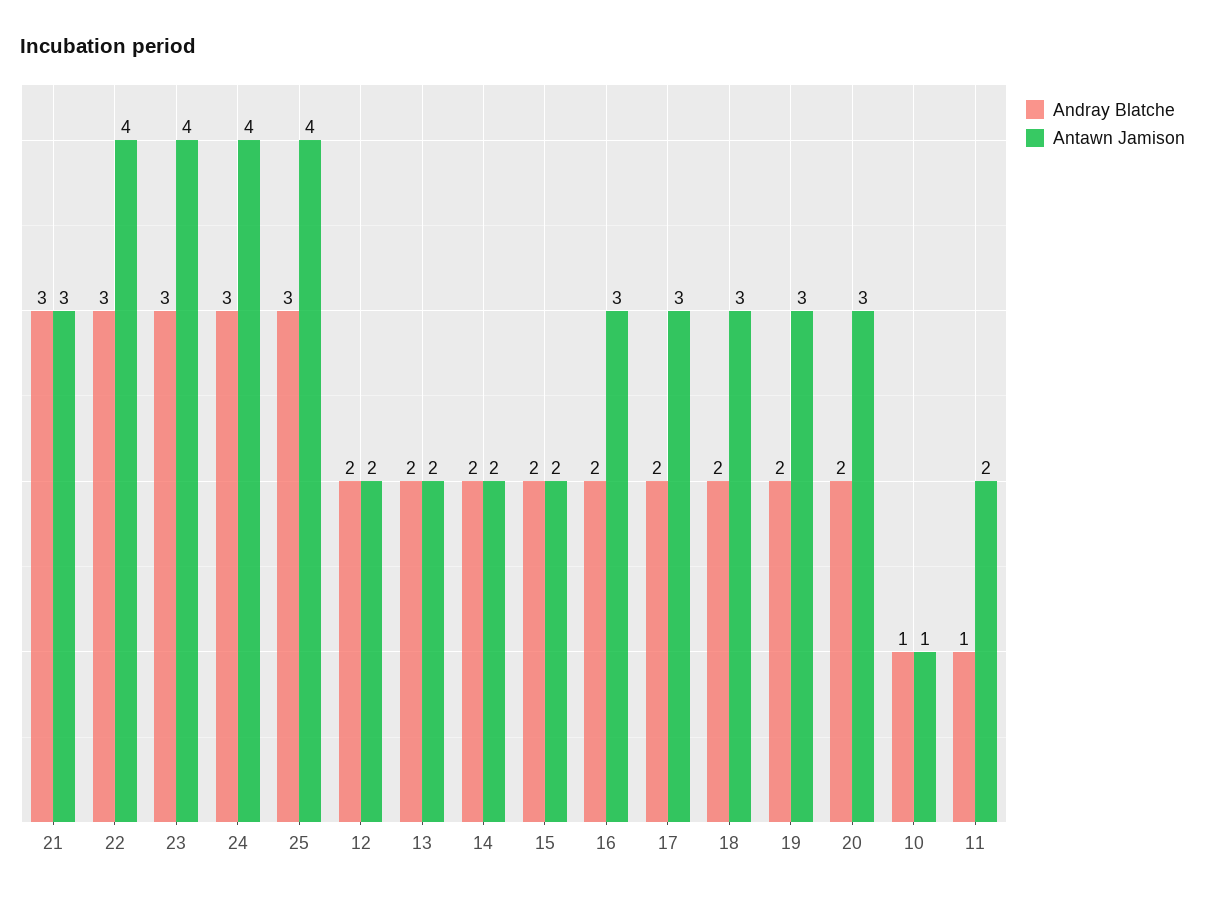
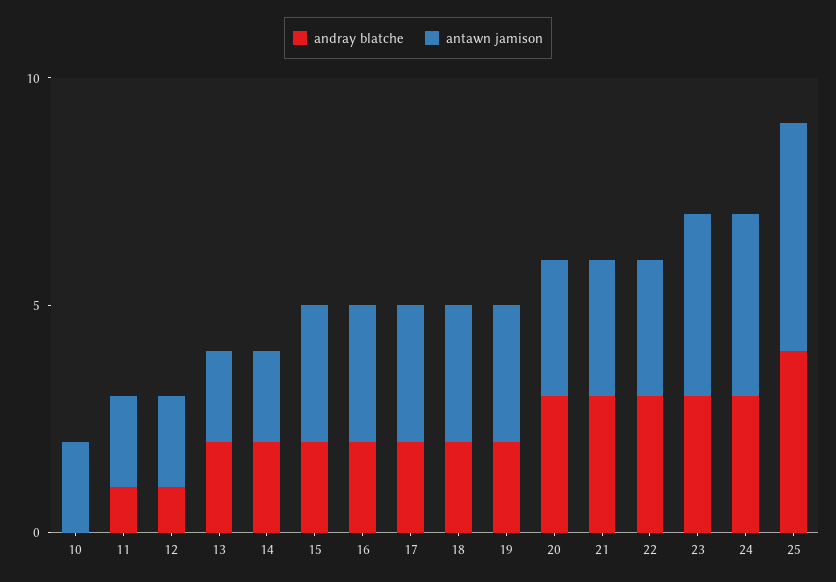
  {
    "Andray Blatche": {
      "21": 3,
      "22": 3,
      "23": 3,
      "24": 3,
-     "25": 3,
+     "25": 4,
-     "12": 2,
+     "12": 1,
      "13": 2,
      "14": 2,
      "15": 2,
      "16": 2,
      "17": 2,
      "18": 2,
      "19": 2,
-     "20": 2,
+     "20": 3,
-     "10": 1,
+     "10": 0,
      "11": 1
    },
    "Antawn Jamison": {
      "21": 3,
-     "22": 4,
+     "22": 3,
      "23": 4,
      "24": 4,
-     "25": 4,
+     "25": 5,
      "12": 2,
      "13": 2,
      "14": 2,
-     "15": 2,
+     "15": 3,
      "16": 3,
      "17": 3,
      "18": 3,
      "19": 3,
      "20": 3,
-     "10": 1,
+     "10": 2,
      "11": 2
    }
  }

